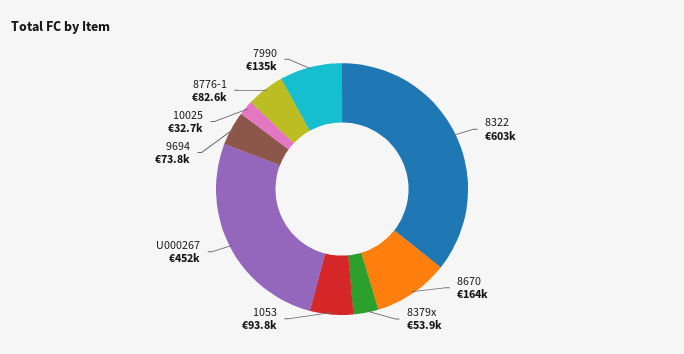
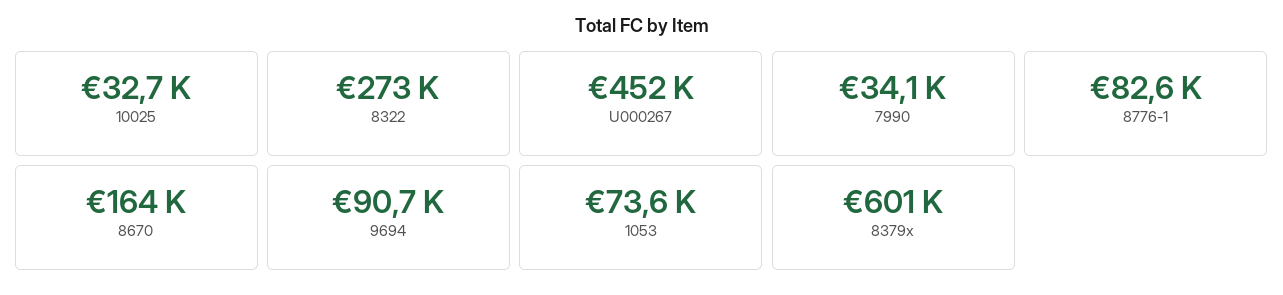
  {
-   "8322": 603000,
+   "8322": 273000,
    "8670": 164000,
-   "8379x": 53900,
+   "8379x": 601000,
-   "1053": 93800,
+   "1053": 73600,
    "U000267": 452000,
-   "9694": 73800,
+   "9694": 90700,
    "10025": 32700,
    "8776-1": 82600,
-   "7990": 135000
+   "7990": 34100
  }

